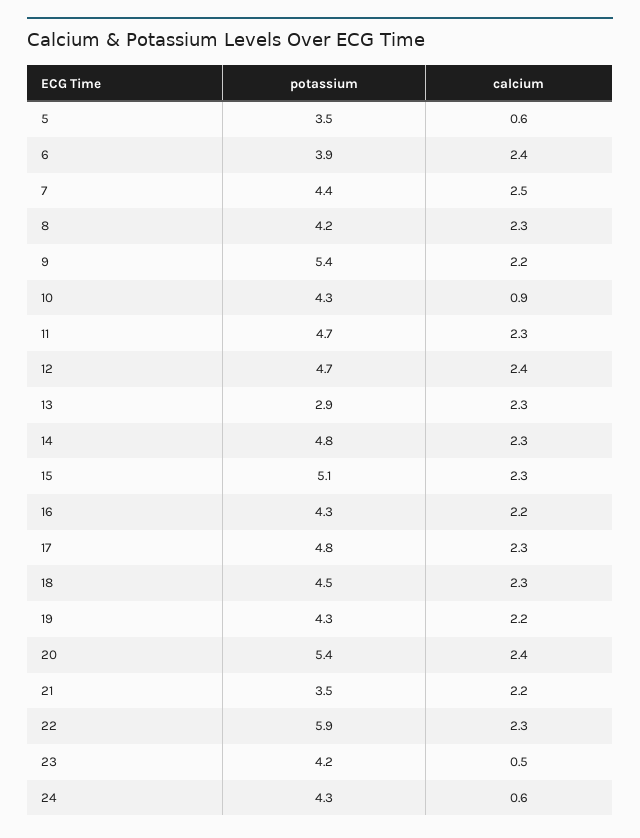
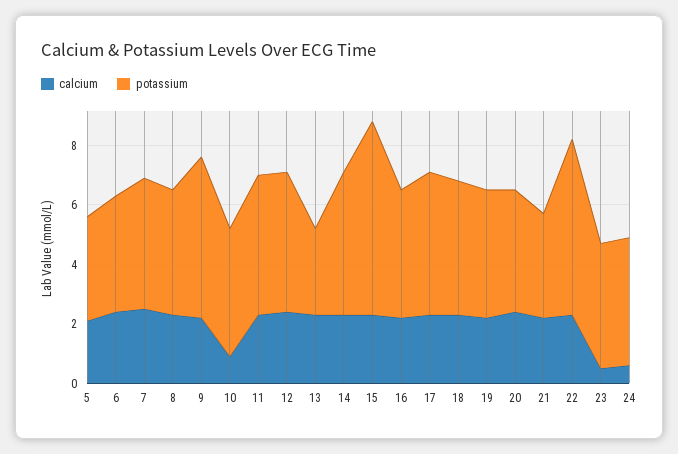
  {
    "potassium": {
      "5": 3.5,
      "6": 3.9,
      "7": 4.4,
      "8": 4.2,
      "9": 5.4,
      "10": 4.3,
      "11": 4.7,
      "12": 4.7,
      "13": 2.9,
      "14": 4.8,
-     "15": 5.1,
+     "15": 6.5,
      "16": 4.3,
      "17": 4.8,
      "18": 4.5,
      "19": 4.3,
-     "20": 5.4,
+     "20": 4,
      "21": 3.5,
      "22": 5.9,
      "23": 4.2,
      "24": 4.3
    },
    "calcium": {
-     "5": 0.6,
+     "5": 2,
      "6": 2.4,
      "7": 2.5,
      "8": 2.3,
      "9": 2.2,
      "10": 0.9,
      "11": 2.3,
      "12": 2.4,
      "13": 2.3,
      "14": 2.3,
      "15": 2.3,
      "16": 2.2,
      "17": 2.3,
      "18": 2.3,
      "19": 2.2,
      "20": 2.4,
      "21": 2.2,
      "22": 2.3,
      "23": 0.5,
      "24": 0.6
    }
  }

